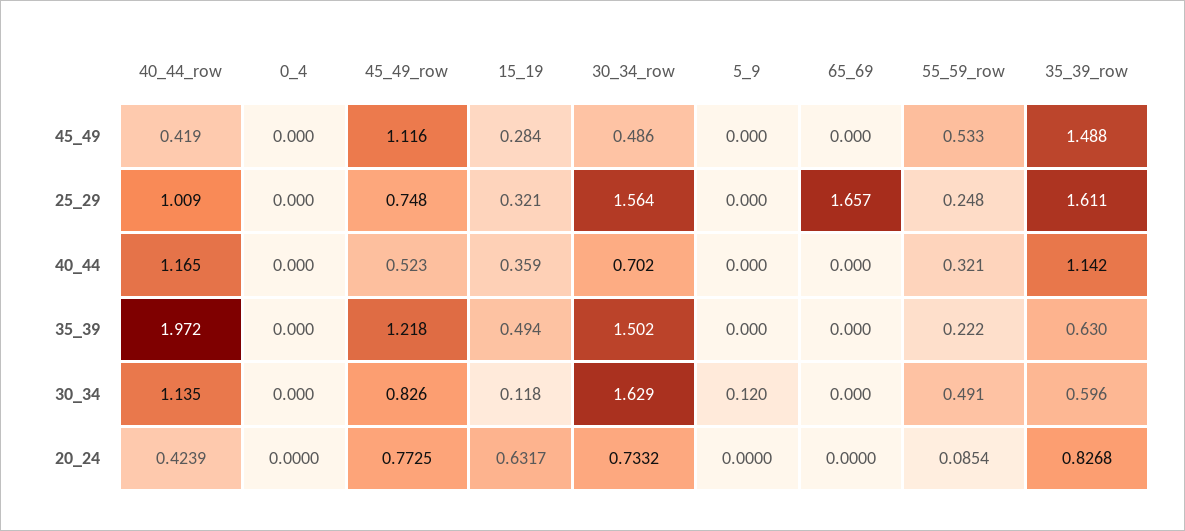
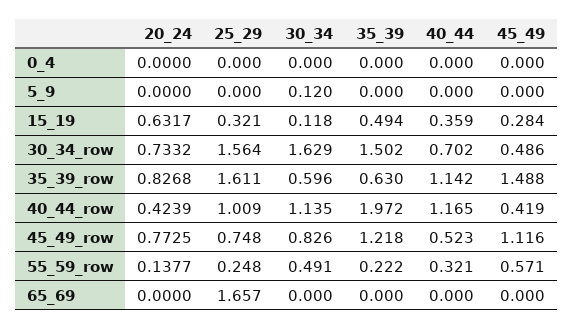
  {
    "40_44_row": {
      "45_49": 0.419,
      "25_29": 1.009,
      "40_44": 1.165,
      "35_39": 1.972,
      "30_34": 1.135,
      "20_24": 0.4239
    },
    "0_4": {
      "45_49": 0,
      "25_29": 0,
      "40_44": 0,
      "35_39": 0,
      "30_34": 0,
      "20_24": 0
    },
    "45_49_row": {
      "45_49": 1.116,
      "25_29": 0.748,
      "40_44": 0.523,
      "35_39": 1.218,
      "30_34": 0.826,
      "20_24": 0.7725
    },
    "15_19": {
      "45_49": 0.284,
      "25_29": 0.321,
      "40_44": 0.359,
      "35_39": 0.494,
      "30_34": 0.118,
      "20_24": 0.6317
    },
    "30_34_row": {
      "45_49": 0.486,
      "25_29": 1.564,
      "40_44": 0.702,
      "35_39": 1.502,
      "30_34": 1.629,
      "20_24": 0.7332
    },
    "5_9": {
      "45_49": 0,
      "25_29": 0,
      "40_44": 0,
      "35_39": 0,
      "30_34": 0.12,
      "20_24": 0
    },
    "65_69": {
      "45_49": 0,
      "25_29": 1.657,
      "40_44": 0,
      "35_39": 0,
      "30_34": 0,
      "20_24": 0
    },
    "55_59_row": {
-     "45_49": 0.533,
+     "45_49": 0.571,
      "25_29": 0.248,
      "40_44": 0.321,
      "35_39": 0.222,
      "30_34": 0.491,
-     "20_24": 0.0854
+     "20_24": 0.1377
    },
    "35_39_row": {
      "45_49": 1.488,
      "25_29": 1.611,
      "40_44": 1.142,
      "35_39": 0.63,
      "30_34": 0.596,
      "20_24": 0.8268
    }
  }

